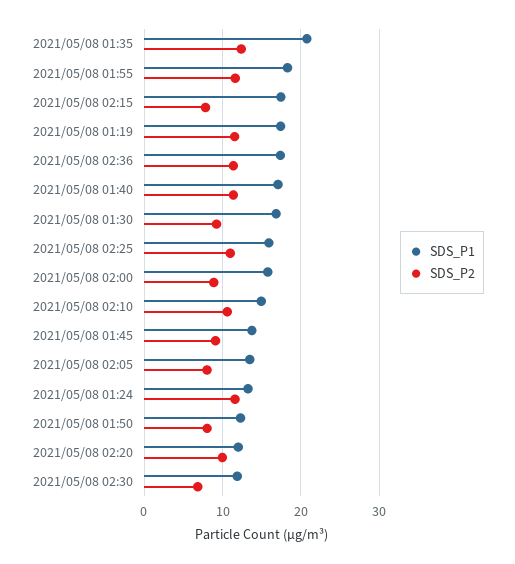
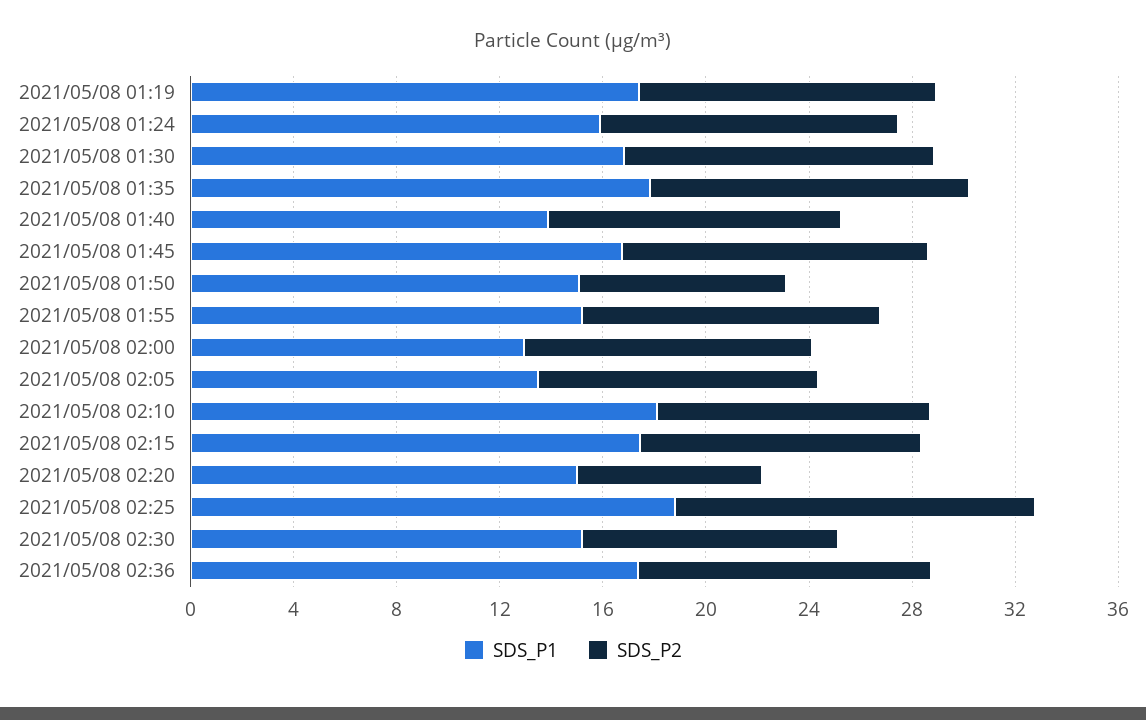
  {
    "SDS_P1": {
-     "2021/05/08 01:35": 21,
+     "2021/05/08 01:35": 18,
-     "2021/05/08 01:55": 18,
+     "2021/05/08 01:55": 15,
      "2021/05/08 02:15": 17,
      "2021/05/08 01:19": 17,
      "2021/05/08 02:36": 17,
-     "2021/05/08 01:40": 17,
+     "2021/05/08 01:40": 14,
      "2021/05/08 01:30": 17,
-     "2021/05/08 02:25": 16,
+     "2021/05/08 02:25": 19,
-     "2021/05/08 02:00": 16,
+     "2021/05/08 02:00": 13,
-     "2021/05/08 02:10": 15,
+     "2021/05/08 02:10": 18,
-     "2021/05/08 01:45": 14,
+     "2021/05/08 01:45": 17,
      "2021/05/08 02:05": 13,
-     "2021/05/08 01:24": 13,
+     "2021/05/08 01:24": 16,
-     "2021/05/08 01:50": 12,
+     "2021/05/08 01:50": 15,
-     "2021/05/08 02:20": 12,
+     "2021/05/08 02:20": 15,
-     "2021/05/08 02:30": 12
+     "2021/05/08 02:30": 15
    },
    "SDS_P2": {
      "2021/05/08 01:35": 12,
      "2021/05/08 01:55": 12,
-     "2021/05/08 02:15": 8,
+     "2021/05/08 02:15": 11,
      "2021/05/08 01:19": 12,
      "2021/05/08 02:36": 11,
      "2021/05/08 01:40": 11,
-     "2021/05/08 01:30": 9,
+     "2021/05/08 01:30": 12,
-     "2021/05/08 02:25": 11,
+     "2021/05/08 02:25": 14,
-     "2021/05/08 02:00": 9,
+     "2021/05/08 02:00": 11,
      "2021/05/08 02:10": 11,
-     "2021/05/08 01:45": 9,
+     "2021/05/08 01:45": 12,
-     "2021/05/08 02:05": 8,
+     "2021/05/08 02:05": 11,
      "2021/05/08 01:24": 12,
      "2021/05/08 01:50": 8,
-     "2021/05/08 02:20": 10,
+     "2021/05/08 02:20": 7,
-     "2021/05/08 02:30": 7
+     "2021/05/08 02:30": 10
    }
  }

